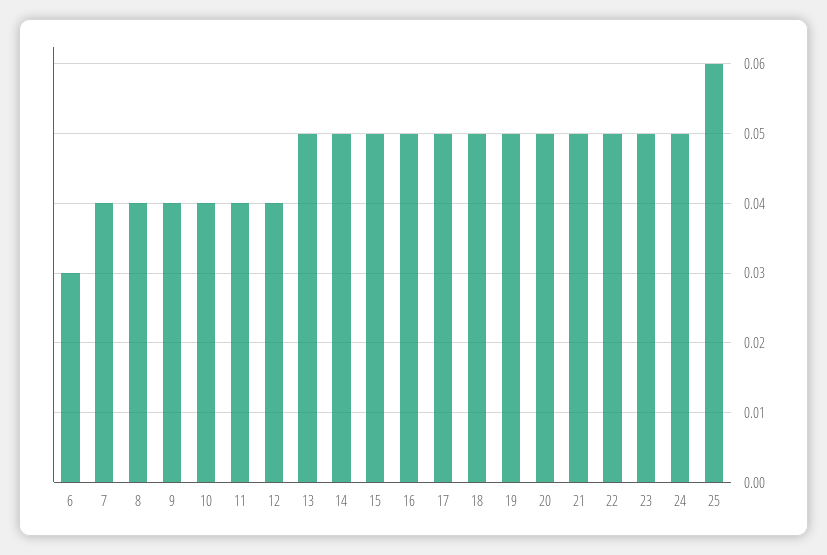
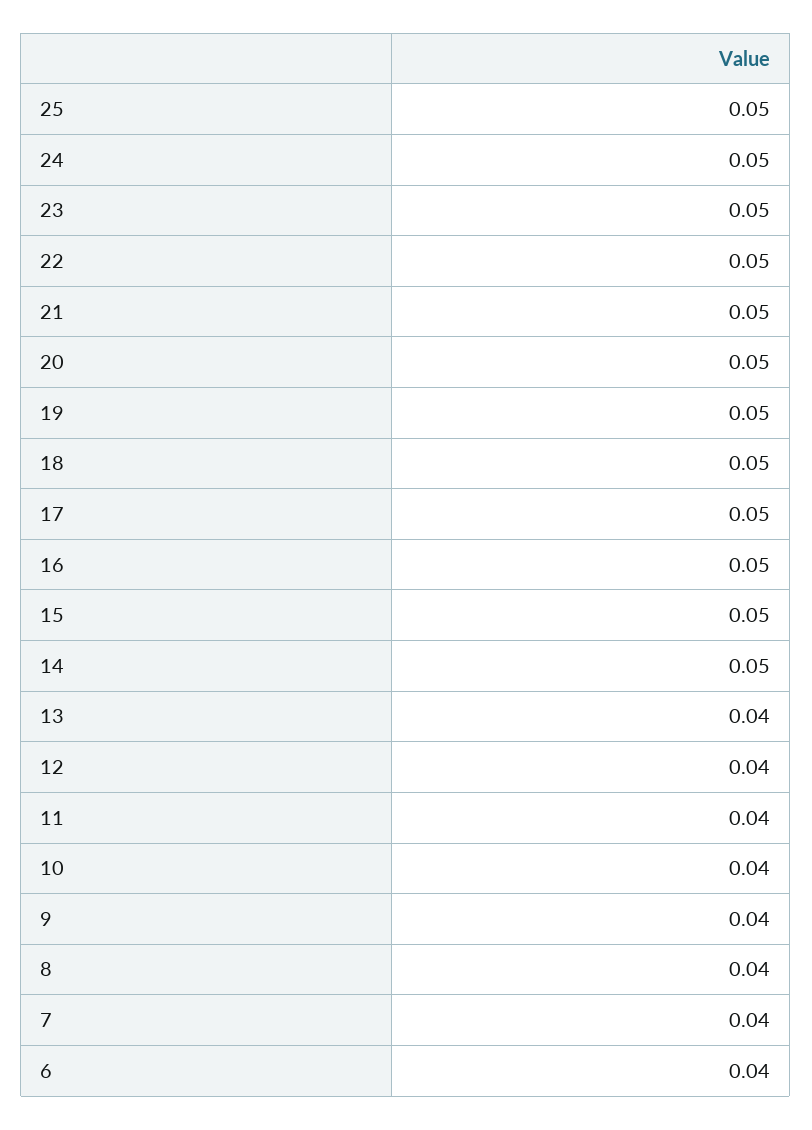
  {
-   "6": 0.03,
+   "6": 0.04,
    "7": 0.04,
    "8": 0.04,
    "9": 0.04,
    "10": 0.04,
    "11": 0.04,
    "12": 0.04,
-   "13": 0.05,
+   "13": 0.04,
    "14": 0.05,
    "15": 0.05,
    "16": 0.05,
    "17": 0.05,
    "18": 0.05,
    "19": 0.05,
    "20": 0.05,
    "21": 0.05,
    "22": 0.05,
    "23": 0.05,
    "24": 0.05,
-   "25": 0.06
+   "25": 0.05
  }

